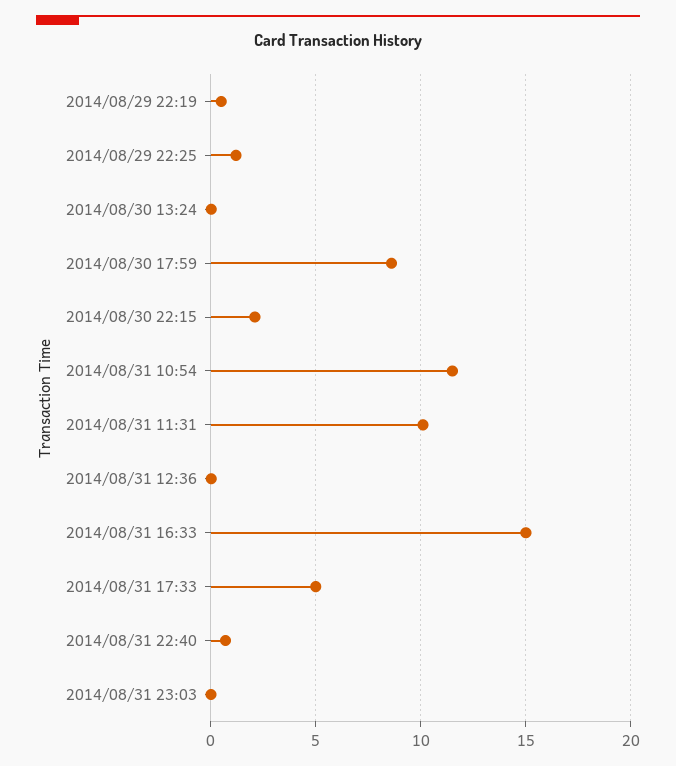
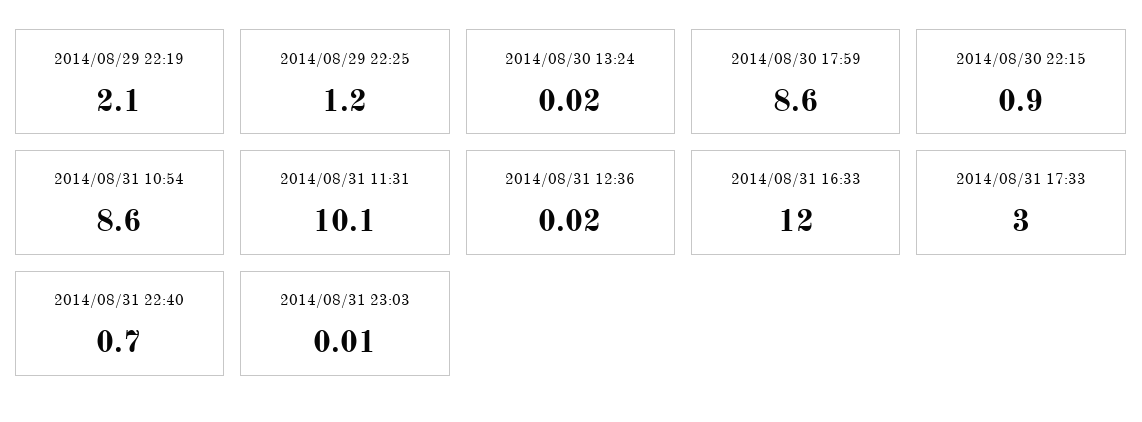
  {
-   "2014/08/29 22:19": 0.5,
+   "2014/08/29 22:19": 2.1,
    "2014/08/29 22:25": 1.2,
    "2014/08/30 13:24": 0.02,
    "2014/08/30 17:59": 8.6,
-   "2014/08/30 22:15": 2,
+   "2014/08/30 22:15": 0.9,
-   "2014/08/31 10:54": 11.5,
+   "2014/08/31 10:54": 8.6,
    "2014/08/31 11:31": 10.1,
    "2014/08/31 12:36": 0.02,
-   "2014/08/31 16:33": 15,
+   "2014/08/31 16:33": 12,
-   "2014/08/31 17:33": 5,
+   "2014/08/31 17:33": 3,
    "2014/08/31 22:40": 0.7,
    "2014/08/31 23:03": 0.01
  }

